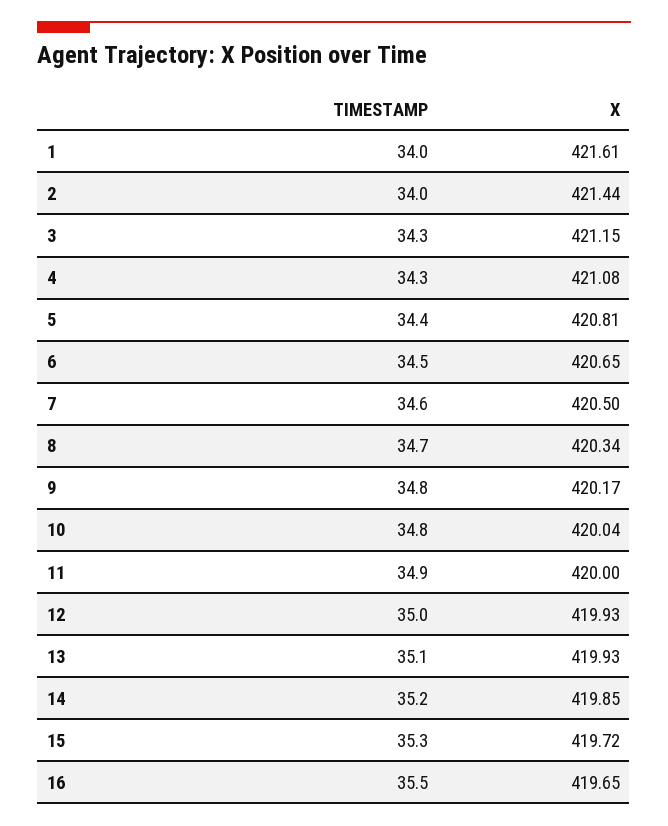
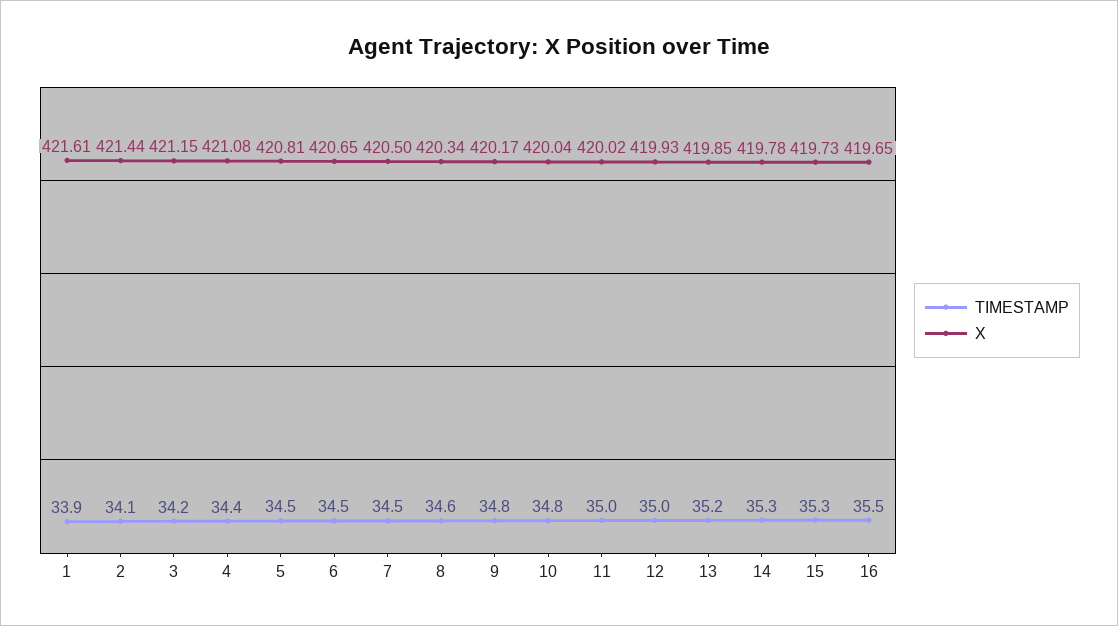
  {
    "TIMESTAMP": {
-     "1": 34,
+     "1": 33.9,
-     "2": 34,
+     "2": 34.1,
-     "3": 34.3,
+     "3": 34.2,
-     "4": 34.3,
+     "4": 34.4,
-     "5": 34.4,
+     "5": 34.5,
      "6": 34.5,
-     "7": 34.6,
+     "7": 34.5,
-     "8": 34.7,
+     "8": 34.6,
      "9": 34.8,
      "10": 34.8,
-     "11": 34.9,
+     "11": 35,
      "12": 35,
-     "13": 35.1,
+     "13": 35.2,
-     "14": 35.2,
+     "14": 35.3,
      "15": 35.3,
      "16": 35.5
    },
    "X": {
      "1": 421.61,
      "2": 421.44,
      "3": 421.15,
      "4": 421.08,
      "5": 420.81,
      "6": 420.65,
      "7": 420.5,
      "8": 420.34,
      "9": 420.17,
      "10": 420.04,
-     "11": 420,
+     "11": 420.02,
      "12": 419.93,
-     "13": 419.93,
+     "13": 419.85,
-     "14": 419.85,
+     "14": 419.78,
-     "15": 419.72,
+     "15": 419.73,
      "16": 419.65
    }
  }

